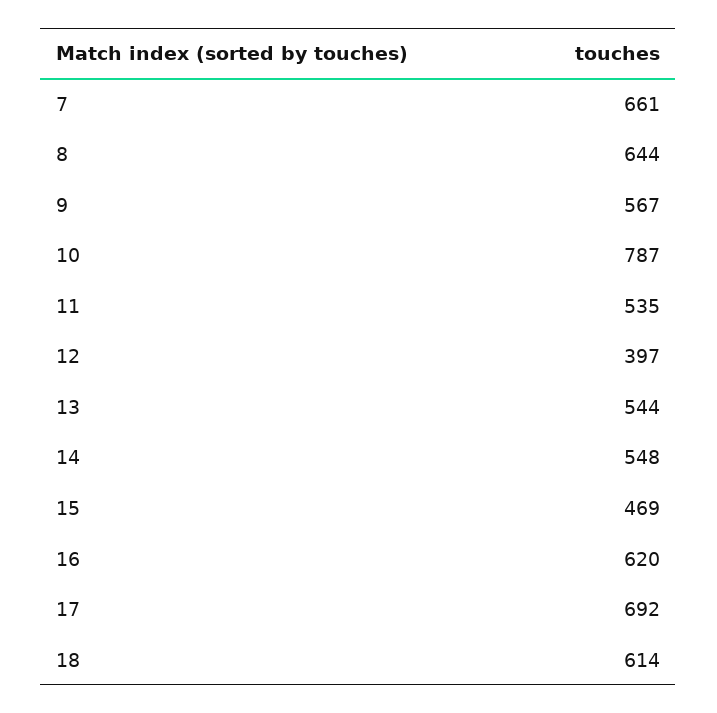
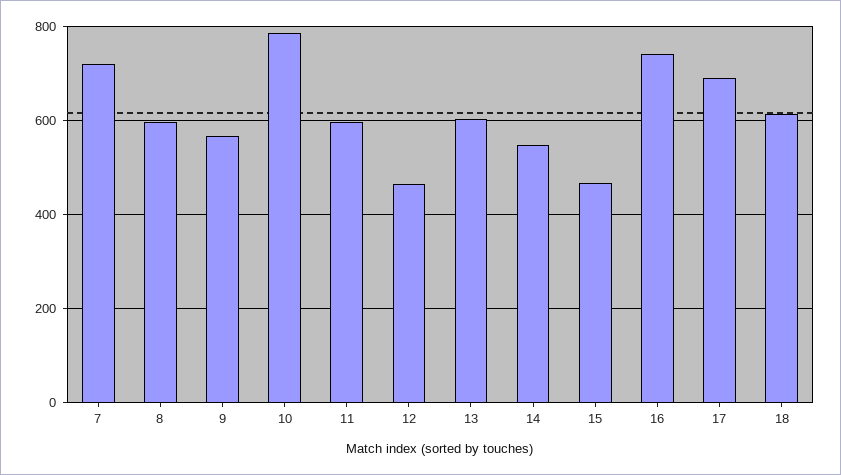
  {
-   "7": 661,
+   "7": 720,
-   "8": 644,
+   "8": 600,
    "9": 567,
    "10": 787,
-   "11": 535,
+   "11": 600,
-   "12": 397,
+   "12": 460,
-   "13": 544,
+   "13": 600,
    "14": 548,
    "15": 469,
-   "16": 620,
+   "16": 740,
    "17": 692,
    "18": 614
  }

